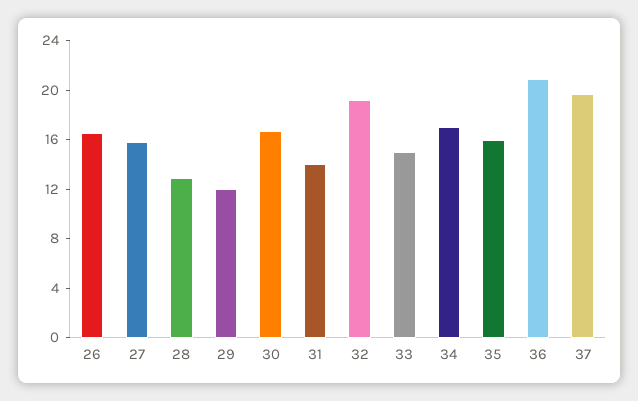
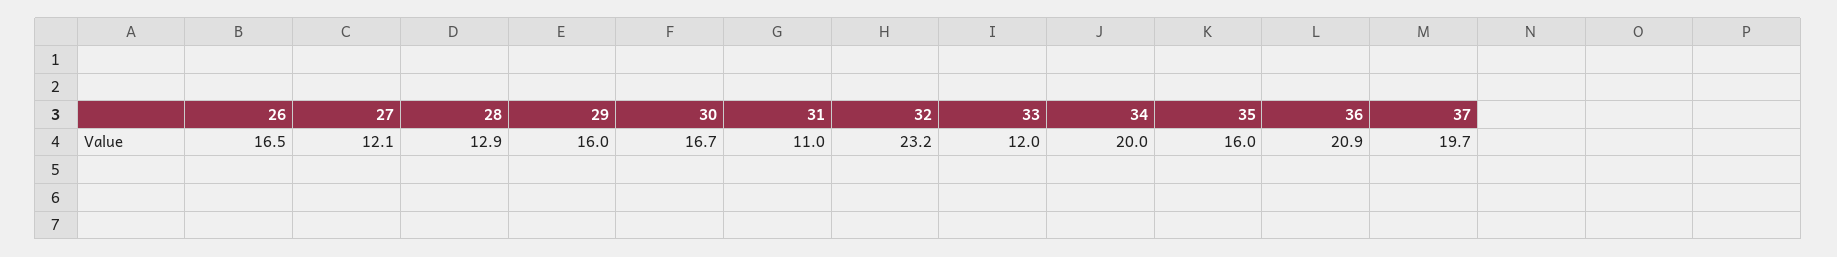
  {
    "26": 16.5,
-   "27": 16,
+   "27": 12.1,
    "28": 12.9,
-   "29": 12,
+   "29": 16,
    "30": 16.7,
-   "31": 14,
+   "31": 11,
-   "32": 19,
+   "32": 23.2,
-   "33": 15,
+   "33": 12,
-   "34": 17,
+   "34": 20,
    "35": 16,
    "36": 20.9,
    "37": 19.7
  }

